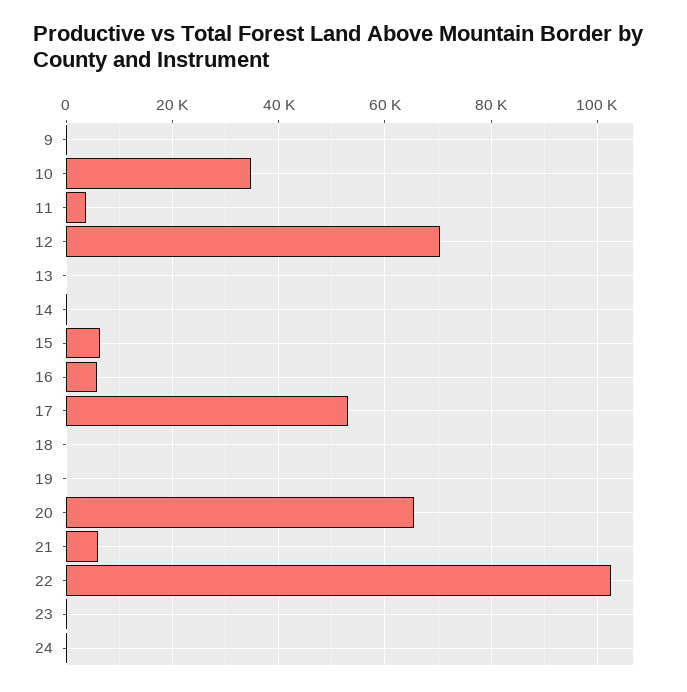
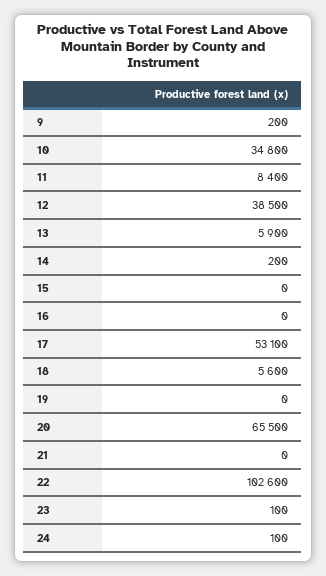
  {
    "9": 200,
    "10": 34800,
-   "11": 4000,
+   "11": 8400,
-   "12": 70000,
+   "12": 38500,
-   "13": 0,
+   "13": 5900,
    "14": 200,
-   "15": 6000,
+   "15": 0,
-   "16": 6000,
+   "16": 0,
    "17": 53100,
-   "18": 0,
+   "18": 5600,
    "19": 0,
    "20": 65500,
-   "21": 6000,
+   "21": 0,
    "22": 102600,
    "23": 100,
    "24": 100
  }

